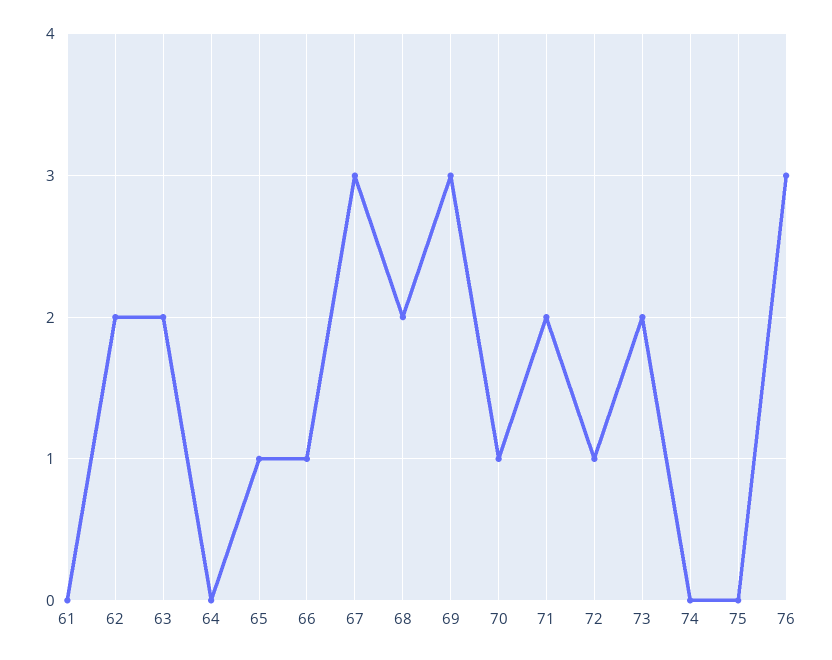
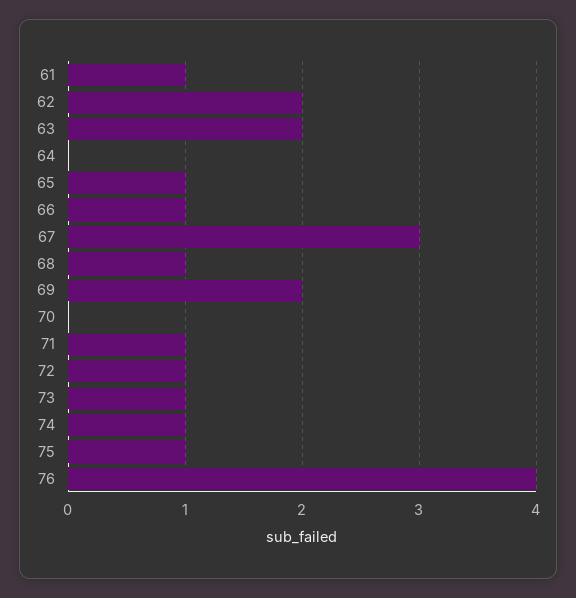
  {
-   "61": 0,
+   "61": 1,
    "62": 2,
    "63": 2,
    "64": 0,
    "65": 1,
    "66": 1,
    "67": 3,
-   "68": 2,
+   "68": 1,
-   "69": 3,
+   "69": 2,
-   "70": 1,
+   "70": 0,
-   "71": 2,
+   "71": 1,
    "72": 1,
-   "73": 2,
+   "73": 1,
-   "74": 0,
+   "74": 1,
-   "75": 0,
+   "75": 1,
-   "76": 3
+   "76": 4
  }

